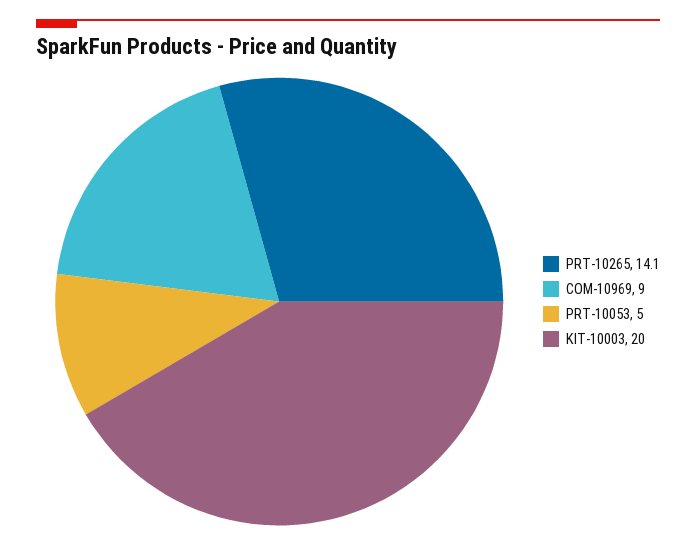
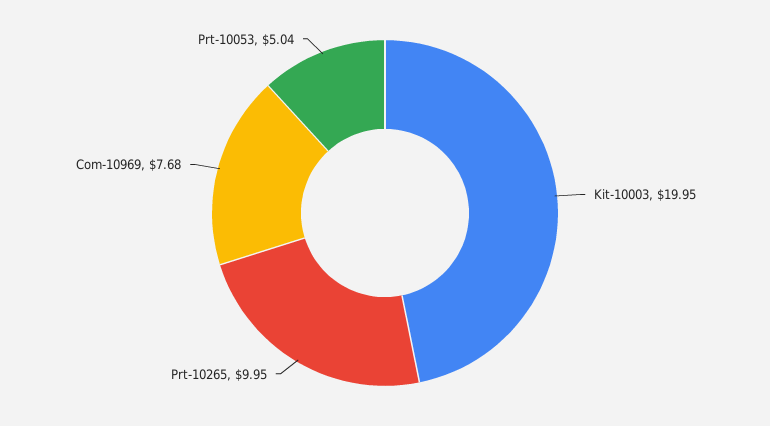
  {
-   "PRT-10265": 14.1,
+   "PRT-10265": 9.95,
-   "COM-10969": 9,
+   "COM-10969": 7.68,
    "PRT-10053": 5.04,
    "KIT-10003": 19.95
  }

